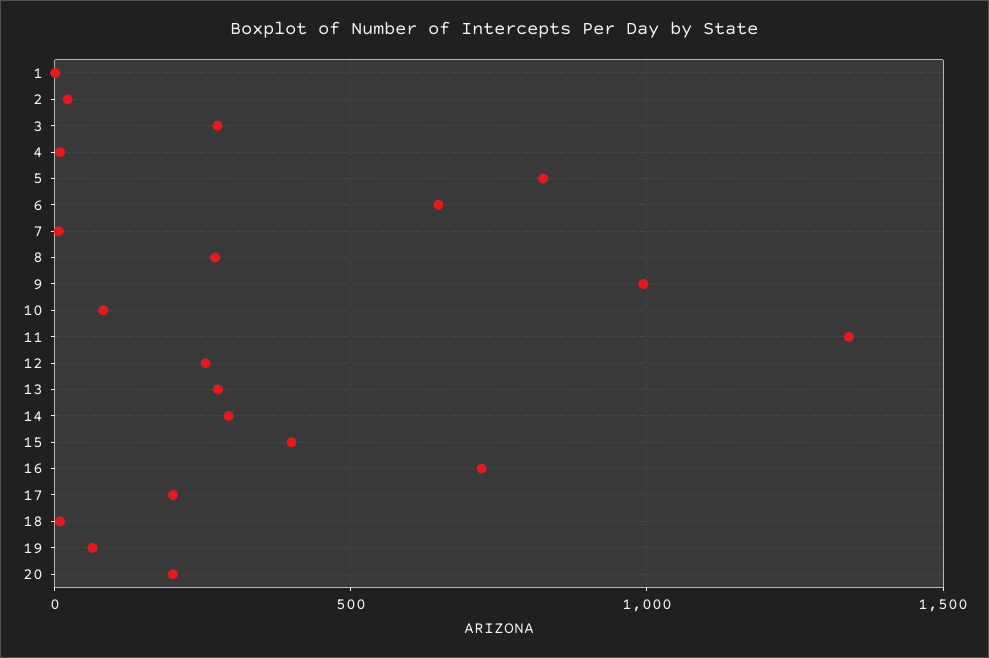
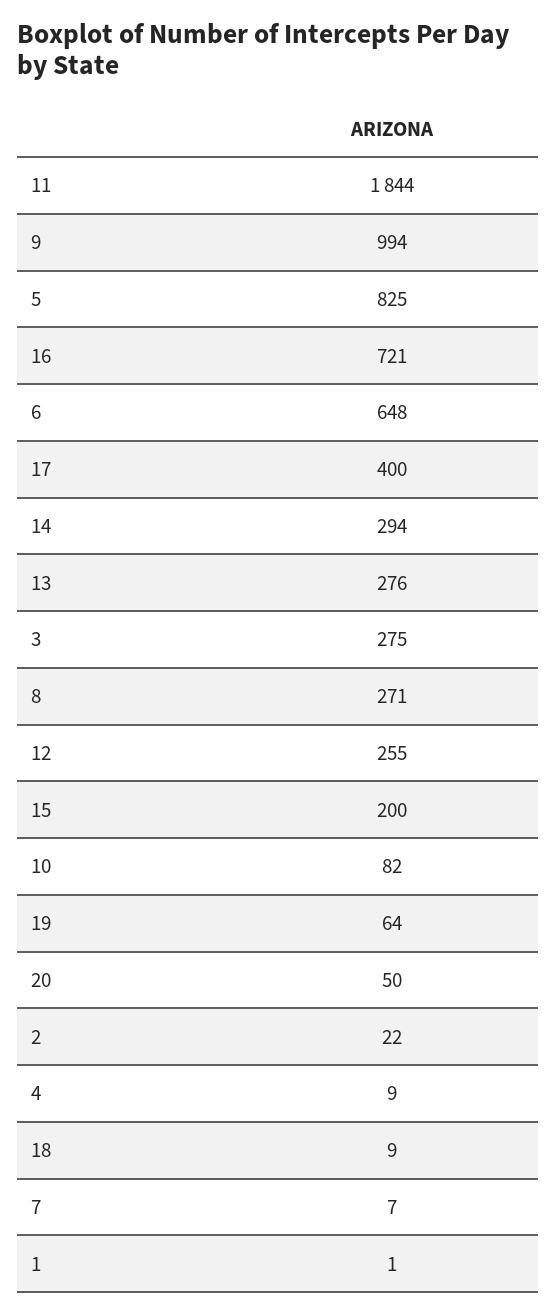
  {
    "1": 1,
    "2": 22,
    "3": 275,
    "4": 9,
    "5": 825,
    "6": 648,
    "7": 7,
    "8": 271,
    "9": 994,
    "10": 82,
-   "11": 1350,
+   "11": 1844,
    "12": 255,
    "13": 276,
    "14": 294,
-   "15": 400,
+   "15": 200,
    "16": 721,
-   "17": 200,
+   "17": 400,
    "18": 9,
    "19": 64,
-   "20": 200
+   "20": 50
  }

